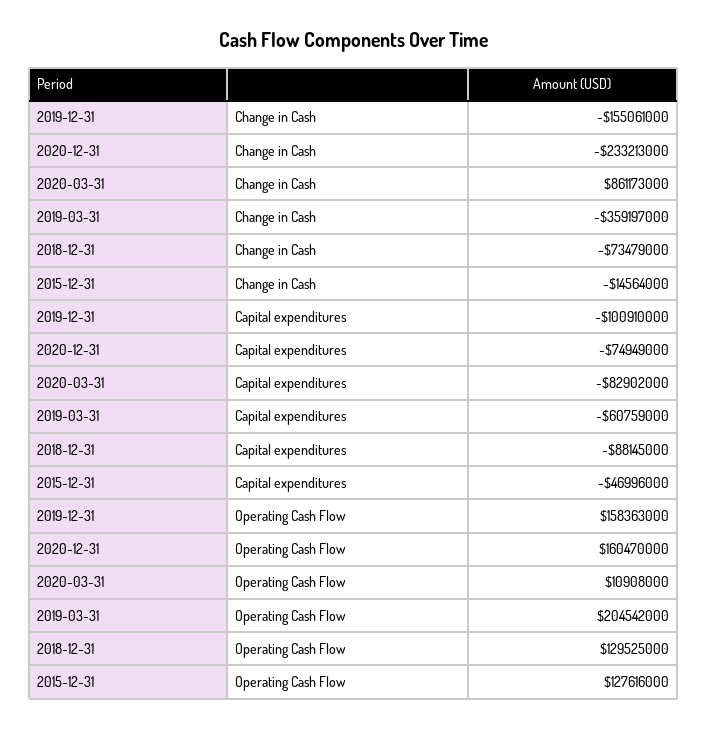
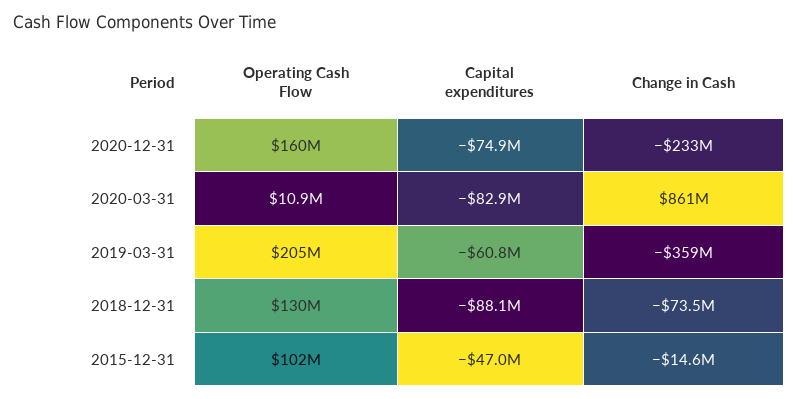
  {
-   "2019-12-31": {
-     "Change in Cash": -155061000,
-     "Capital expenditures": -100910000,
-     "Operating Cash Flow": 158363000
-   },
    "2020-12-31": {
      "Change in Cash": -233213000,
      "Capital expenditures": -74949000,
      "Operating Cash Flow": 160470000
    },
    "2020-03-31": {
      "Change in Cash": 861173000,
      "Capital expenditures": -82902000,
      "Operating Cash Flow": 10908000
    },
    "2019-03-31": {
      "Change in Cash": -359197000,
      "Capital expenditures": -60759000,
      "Operating Cash Flow": 204542000
    },
    "2018-12-31": {
      "Change in Cash": -73479000,
      "Capital expenditures": -88145000,
      "Operating Cash Flow": 129525000
    },
    "2015-12-31": {
      "Change in Cash": -14564000,
      "Capital expenditures": -46996000,
-     "Operating Cash Flow": 127616000
+     "Operating Cash Flow": 102000000
    }
  }

